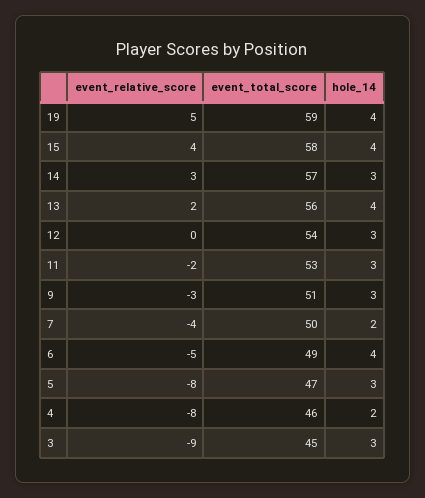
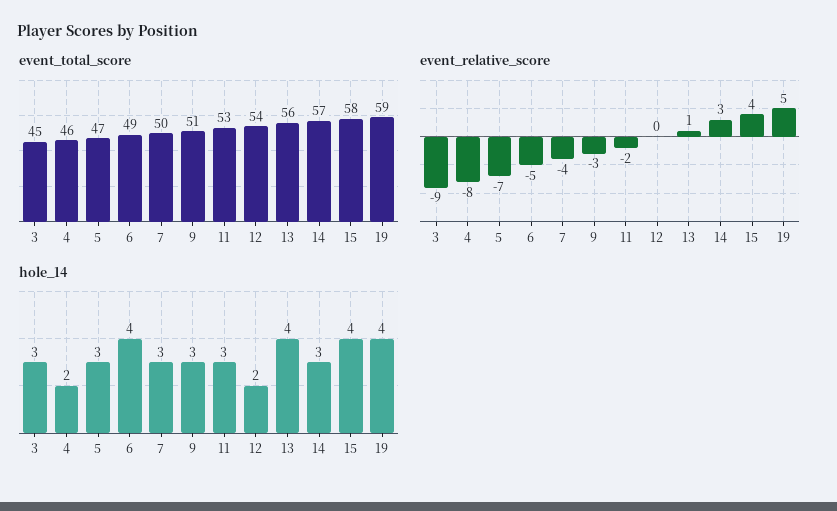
  {
    "event_relative_score": {
      "19": 5,
      "15": 4,
      "14": 3,
-     "13": 2,
+     "13": 1,
      "12": 0,
      "11": -2,
      "9": -3,
      "7": -4,
      "6": -5,
-     "5": -8,
+     "5": -7,
      "4": -8,
      "3": -9
    },
    "event_total_score": {
      "19": 59,
      "15": 58,
      "14": 57,
      "13": 56,
      "12": 54,
      "11": 53,
      "9": 51,
      "7": 50,
      "6": 49,
      "5": 47,
      "4": 46,
      "3": 45
    },
    "hole_14": {
      "19": 4,
      "15": 4,
      "14": 3,
      "13": 4,
-     "12": 3,
+     "12": 2,
      "11": 3,
      "9": 3,
-     "7": 2,
+     "7": 3,
      "6": 4,
      "5": 3,
      "4": 2,
      "3": 3
    }
  }

